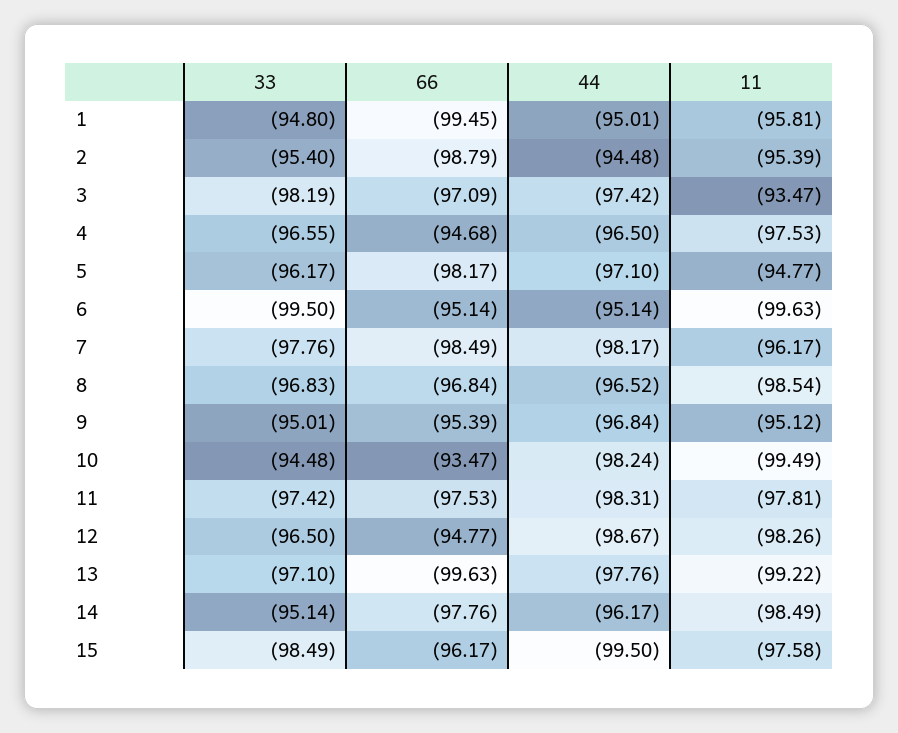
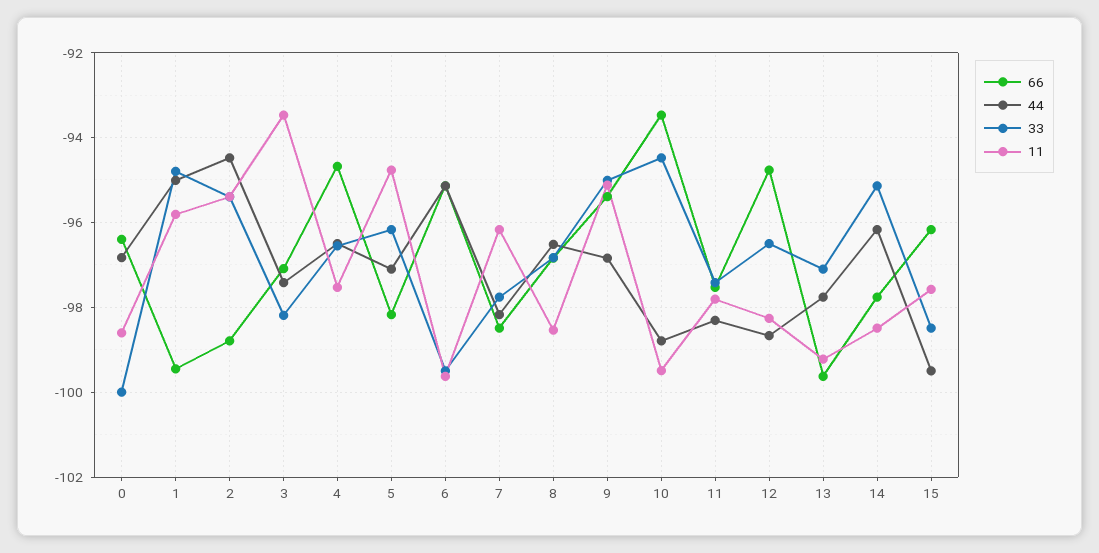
  {
    "33": {
      "1": -94.8,
      "2": -95.4,
      "3": -98.19,
      "4": -96.55,
      "5": -96.17,
      "6": -99.5,
      "7": -97.76,
      "8": -96.83,
      "9": -95.01,
      "10": -94.48,
      "11": -97.42,
      "12": -96.5,
      "13": -97.1,
      "14": -95.14,
-     "15": -98.49
+     "15": -98.49,
+     "0": -100
    },
    "66": {
      "1": -99.45,
      "2": -98.79,
      "3": -97.09,
      "4": -94.68,
      "5": -98.17,
      "6": -95.14,
      "7": -98.49,
      "8": -96.84,
      "9": -95.39,
      "10": -93.47,
      "11": -97.53,
      "12": -94.77,
      "13": -99.63,
      "14": -97.76,
-     "15": -96.17
+     "15": -96.17,
+     "0": -96.4
    },
    "44": {
      "1": -95.01,
      "2": -94.48,
      "3": -97.42,
      "4": -96.5,
      "5": -97.1,
      "6": -95.14,
      "7": -98.17,
      "8": -96.52,
      "9": -96.84,
-     "10": -98.24,
+     "10": -98.8,
      "11": -98.31,
      "12": -98.67,
      "13": -97.76,
      "14": -96.17,
-     "15": -99.5
+     "15": -99.5,
+     "0": -96.8
    },
    "11": {
      "1": -95.81,
      "2": -95.39,
      "3": -93.47,
      "4": -97.53,
      "5": -94.77,
      "6": -99.63,
      "7": -96.17,
      "8": -98.54,
      "9": -95.12,
      "10": -99.49,
      "11": -97.81,
      "12": -98.26,
      "13": -99.22,
      "14": -98.49,
-     "15": -97.58
+     "15": -97.58,
+     "0": -98.6
    }
  }

